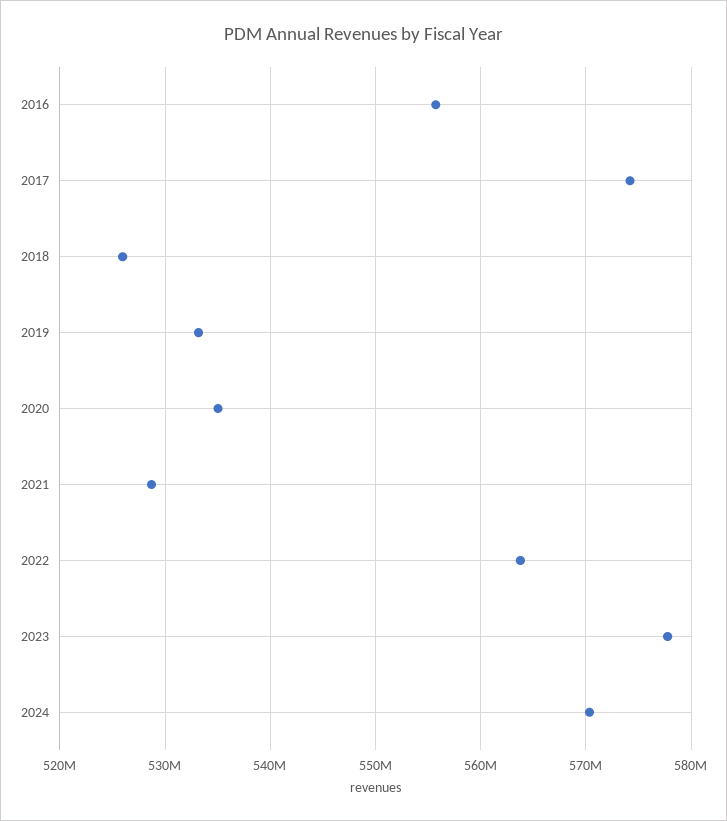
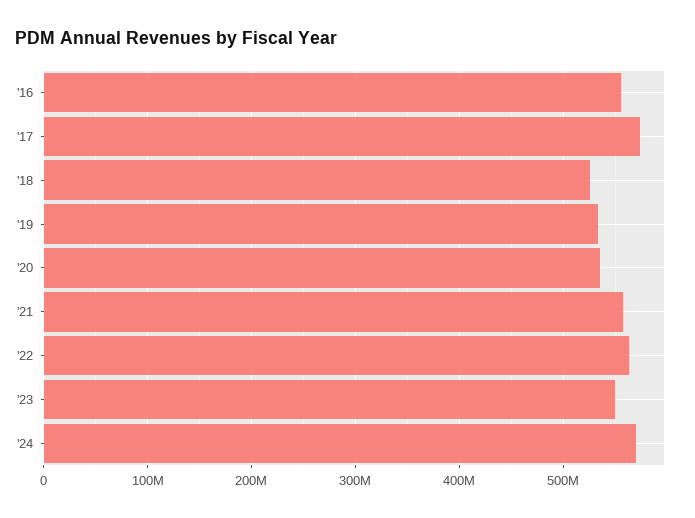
  {
    "2016": 556000000,
    "2017": 574000000,
    "2018": 526000000,
    "2019": 533000000,
    "2020": 535000000,
-   "2021": 529000000,
+   "2021": 560000000,
    "2022": 564000000,
-   "2023": 578000000,
+   "2023": 550000000,
    "2024": 570000000
  }

